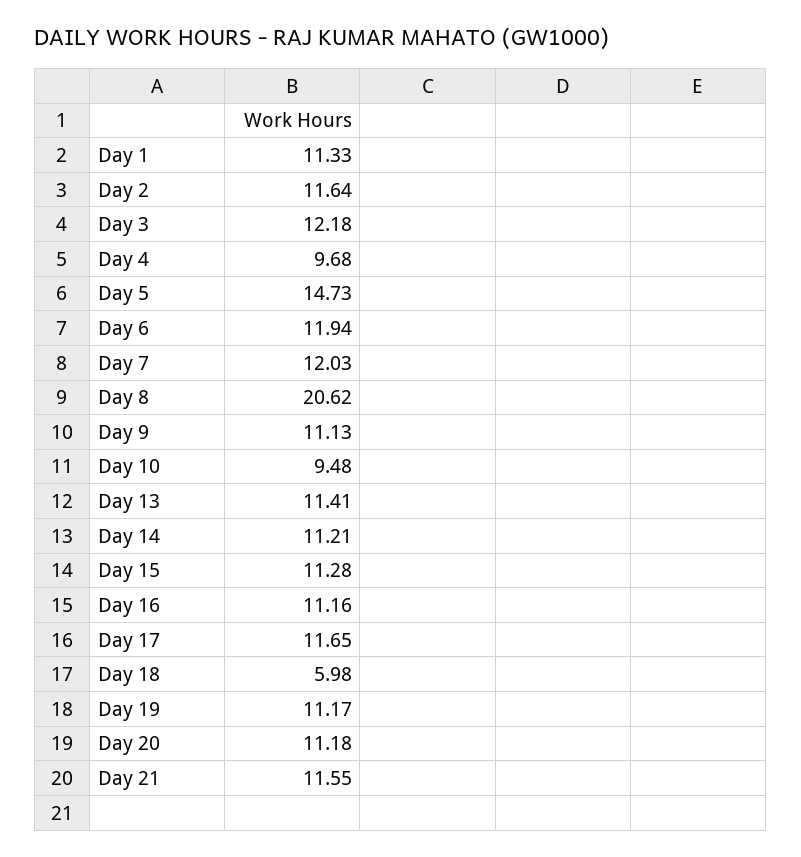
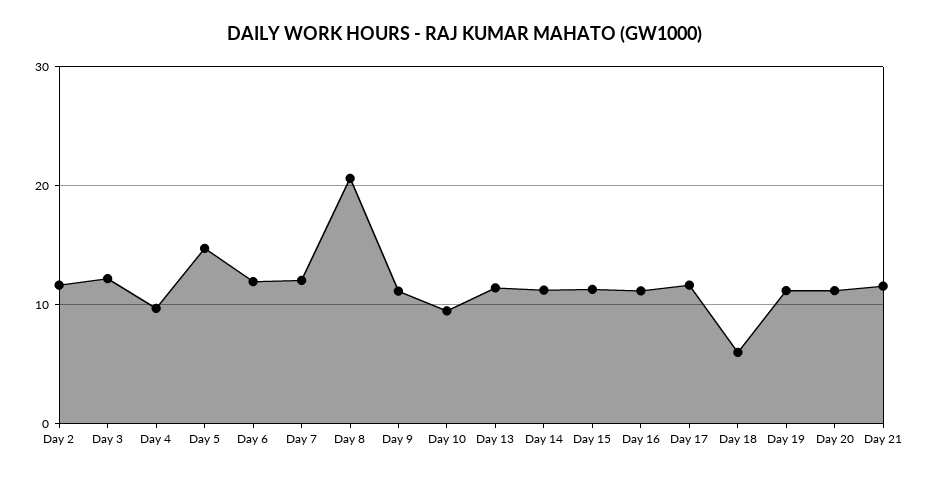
  {
-   "Day 1": 11.33,
    "Day 2": 11.64,
    "Day 3": 12.18,
    "Day 4": 9.68,
    "Day 5": 14.73,
    "Day 6": 11.94,
    "Day 7": 12.03,
    "Day 8": 20.62,
    "Day 9": 11.13,
    "Day 10": 9.48,
    "Day 13": 11.41,
    "Day 14": 11.21,
    "Day 15": 11.28,
    "Day 16": 11.16,
    "Day 17": 11.65,
    "Day 18": 5.98,
    "Day 19": 11.17,
    "Day 20": 11.18,
    "Day 21": 11.55
  }

